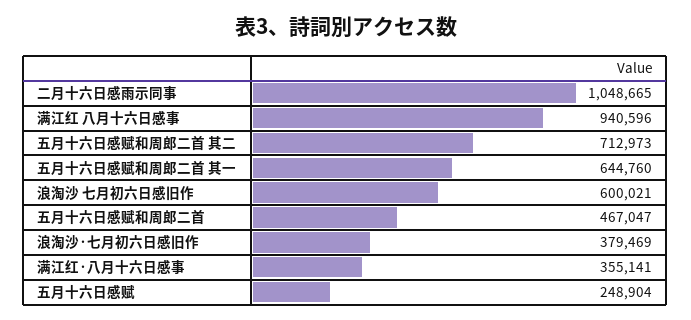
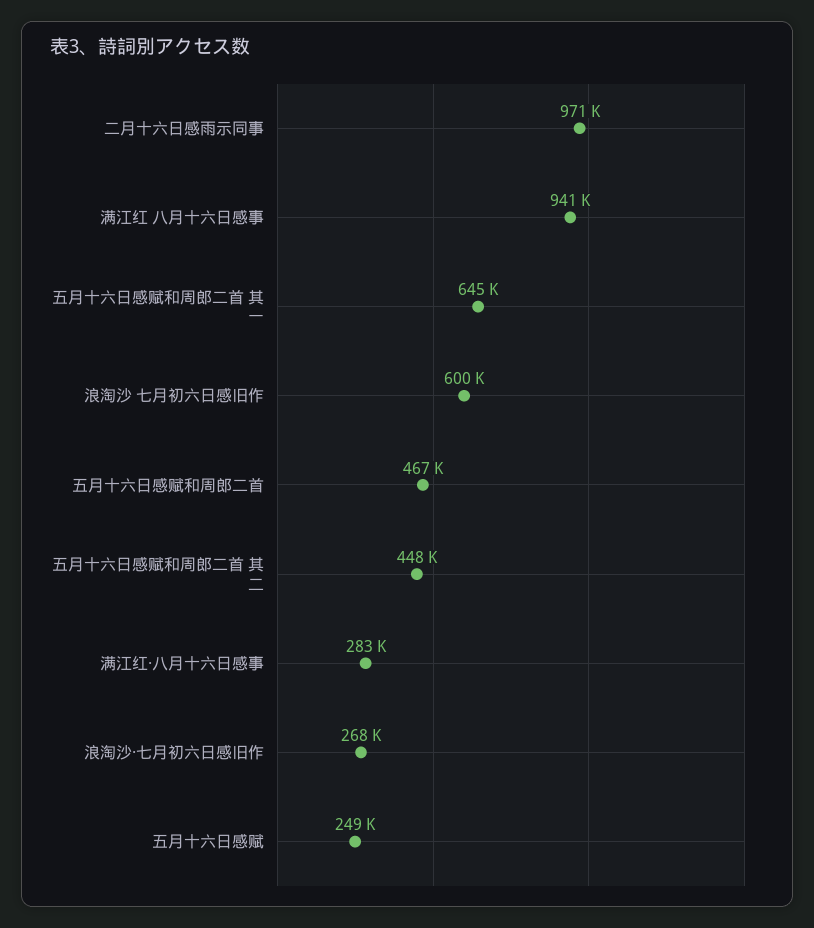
  {
-   "二月十六日感雨示同事": 1048665,
+   "二月十六日感雨示同事": 971000,
    "满江红 八月十六日感事": 940596,
-   "五月十六日感赋和周郎二首 其二": 712973,
+   "五月十六日感赋和周郎二首 其二": 448000,
    "五月十六日感赋和周郎二首 其一": 644760,
    "浪淘沙 七月初六日感旧作": 600021,
    "五月十六日感赋和周郎二首": 467047,
-   "浪淘沙·七月初六日感旧作": 379469,
+   "浪淘沙·七月初六日感旧作": 268000,
-   "满江红·八月十六日感事": 355141,
+   "满江红·八月十六日感事": 283000,
    "五月十六日感赋": 248904
  }

